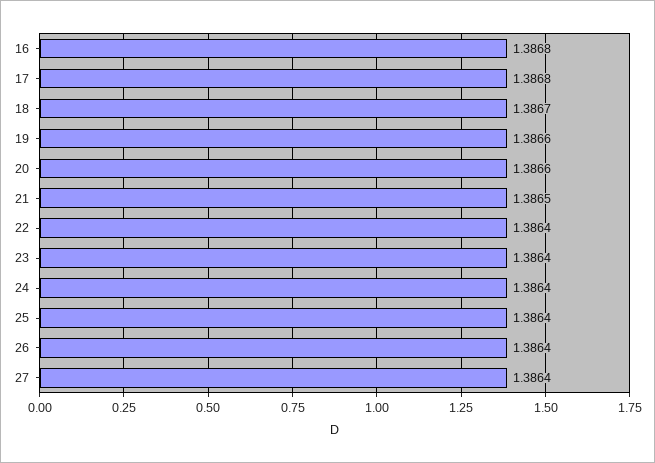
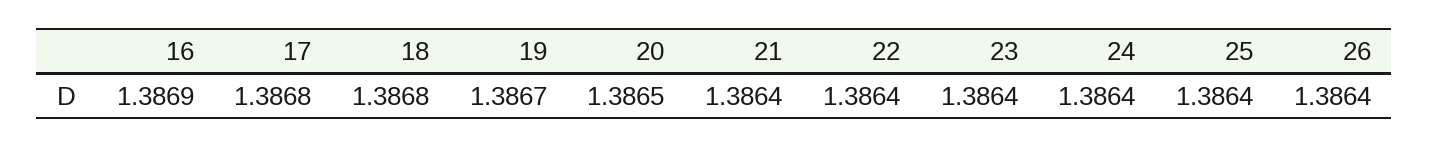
  {
-   "16": 1.3868,
+   "16": 1.3869,
    "17": 1.3868,
-   "18": 1.3867,
+   "18": 1.3868,
-   "19": 1.3866,
+   "19": 1.3867,
-   "20": 1.3866,
+   "20": 1.3865,
-   "21": 1.3865,
+   "21": 1.3864,
    "22": 1.3864,
    "23": 1.3864,
    "24": 1.3864,
    "25": 1.3864,
-   "26": 1.3864,
+   "26": 1.3864
-   "27": 1.3864
  }

